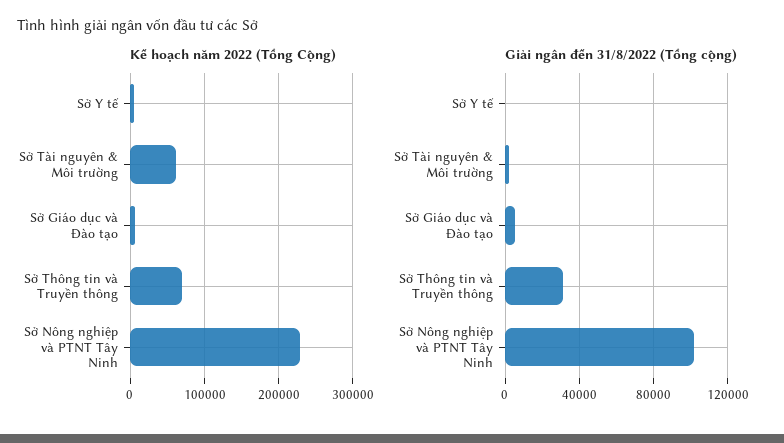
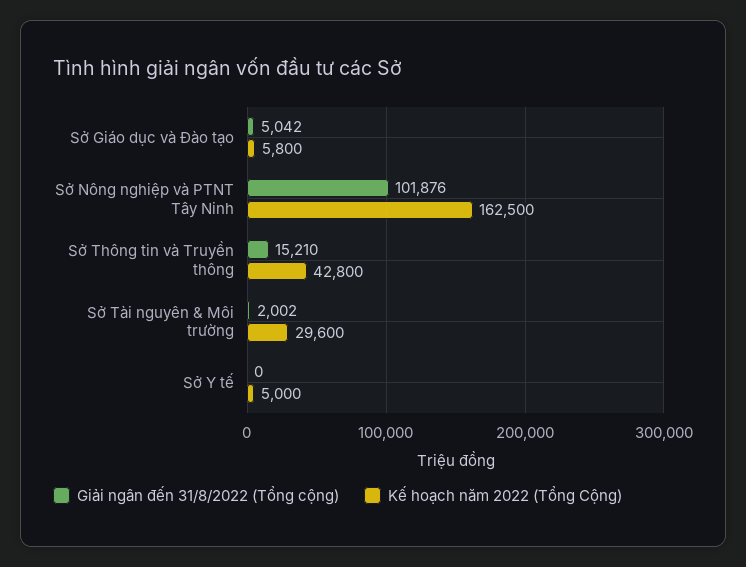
  {
    "Kế hoạch năm 2022 (Tổng Cộng)": {
      "Sở Y tế": 5000,
-     "Sở Tài nguyên & Môi trường": 60000,
+     "Sở Tài nguyên & Môi trường": 29600,
      "Sở Giáo dục và Đào tạo": 5800,
-     "Sở Thông tin và Truyền thông": 70000,
+     "Sở Thông tin và Truyền thông": 42800,
-     "Sở Nông nghiệp và PTNT Tây Ninh": 230000
+     "Sở Nông nghiệp và PTNT Tây Ninh": 162500
    },
    "Giải ngân đến 31/8/2022 (Tổng cộng)": {
      "Sở Y tế": 0,
      "Sở Tài nguyên & Môi trường": 2002,
      "Sở Giáo dục và Đào tạo": 5042,
-     "Sở Thông tin và Truyền thông": 30000,
+     "Sở Thông tin và Truyền thông": 15210,
      "Sở Nông nghiệp và PTNT Tây Ninh": 101876
    }
  }

